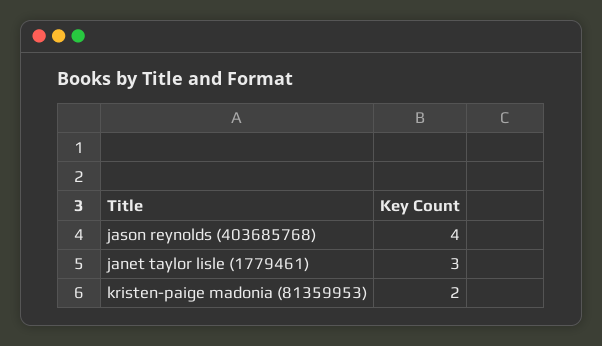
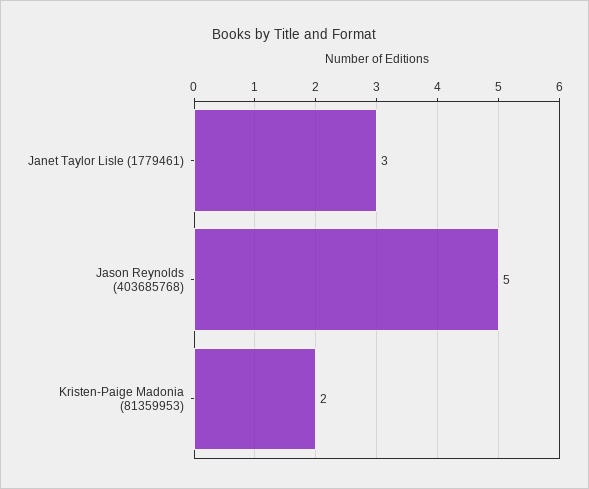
  {
-   "jason reynolds (403685768)": 4,
+   "jason reynolds (403685768)": 5,
    "janet taylor lisle (1779461)": 3,
    "kristen-paige madonia (81359953)": 2
  }

